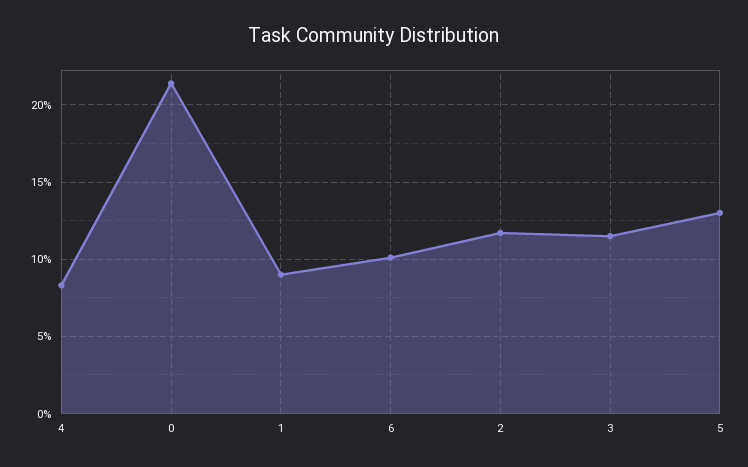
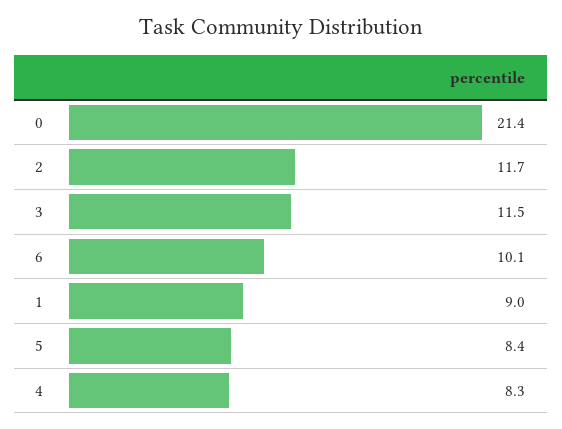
  {
    "4": 8.3,
    "0": 21.4,
    "1": 9,
    "6": 10.1,
    "2": 11.7,
    "3": 11.5,
-   "5": 13
+   "5": 8.4
  }

